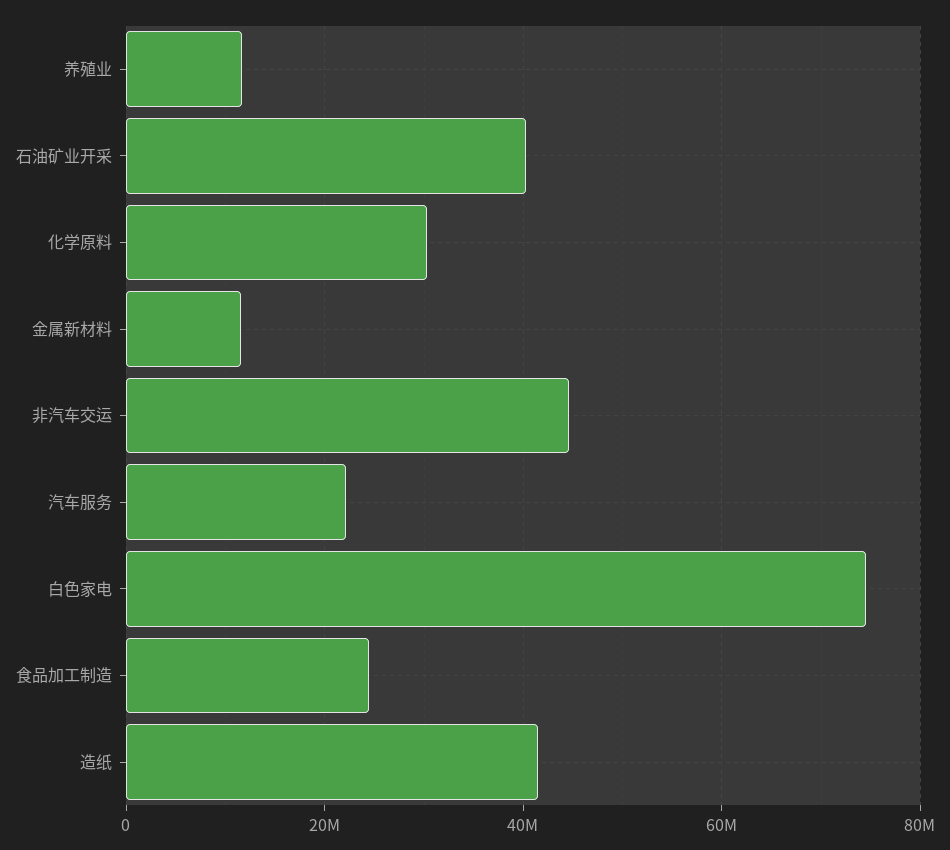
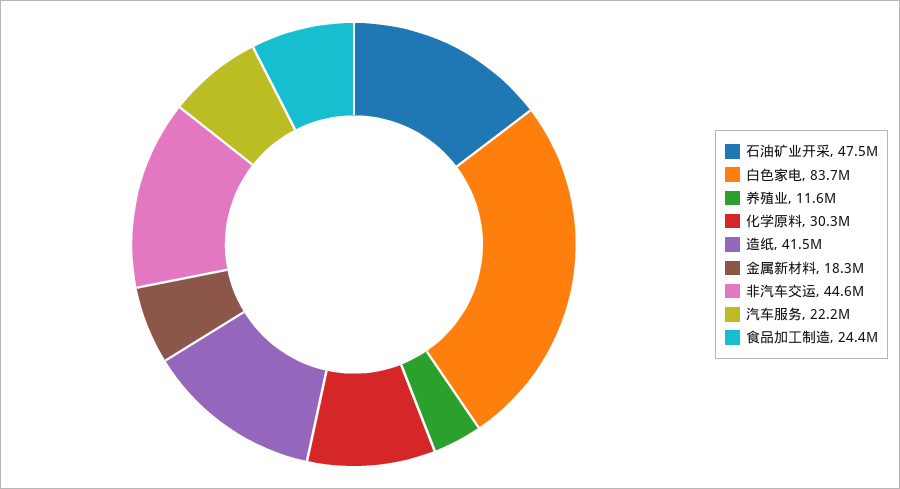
  {
    "养殖业": 11600000,
-   "石油矿业开采": 40000000,
+   "石油矿业开采": 47500000,
    "化学原料": 30300000,
-   "金属新材料": 12000000,
+   "金属新材料": 18300000,
    "非汽车交运": 44600000,
    "汽车服务": 22200000,
-   "白色家电": 74000000,
+   "白色家电": 83700000,
    "食品加工制造": 24400000,
    "造纸": 41500000
  }

